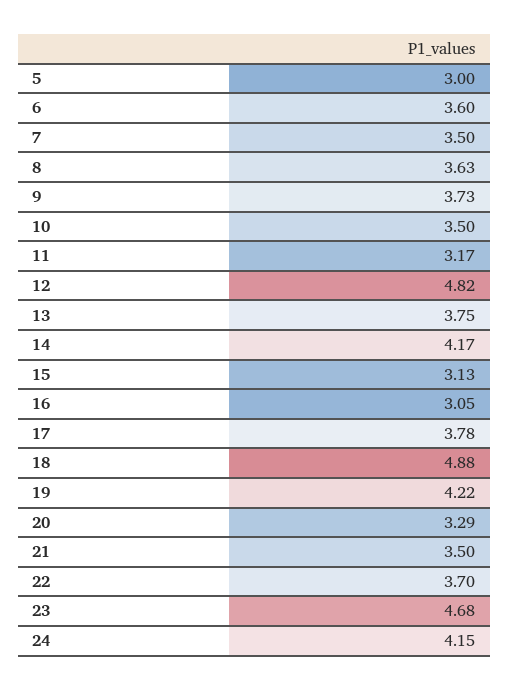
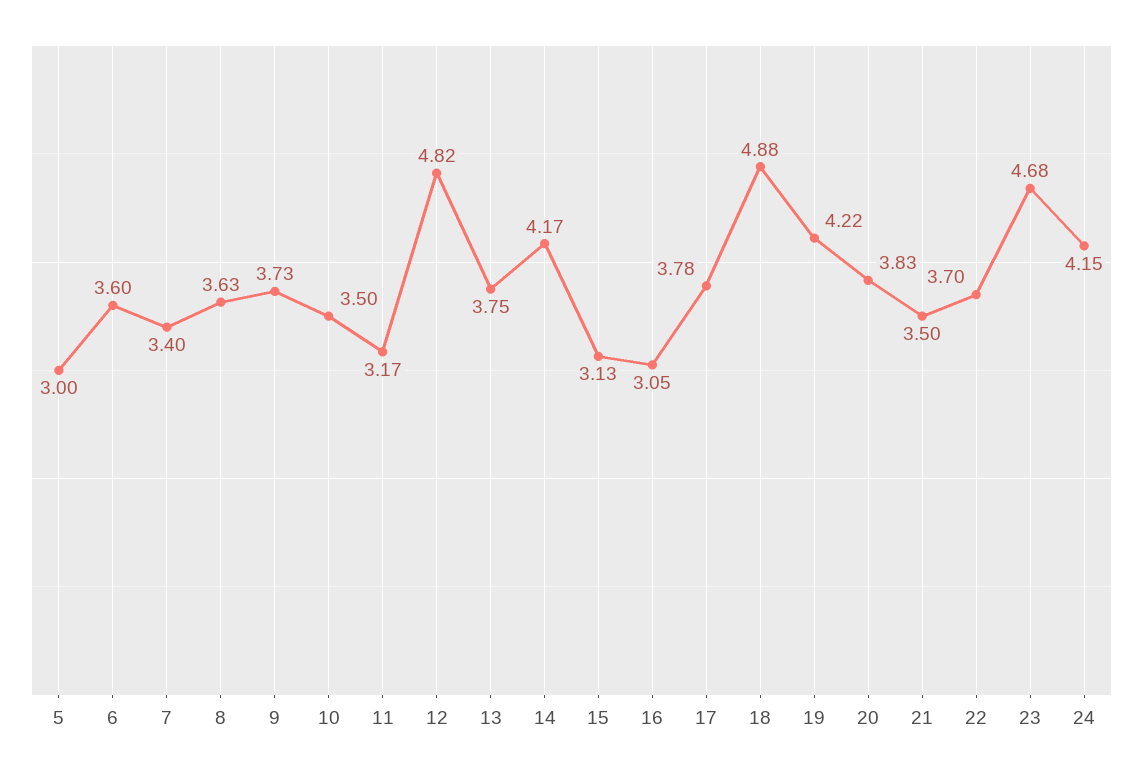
  {
    "5": 3,
    "6": 3.6,
-   "7": 3.5,
+   "7": 3.4,
    "8": 3.63,
    "9": 3.73,
    "10": 3.5,
    "11": 3.17,
    "12": 4.82,
    "13": 3.75,
    "14": 4.17,
    "15": 3.13,
    "16": 3.05,
    "17": 3.78,
    "18": 4.88,
    "19": 4.22,
-   "20": 3.29,
+   "20": 3.83,
    "21": 3.5,
    "22": 3.7,
    "23": 4.68,
    "24": 4.15
  }

